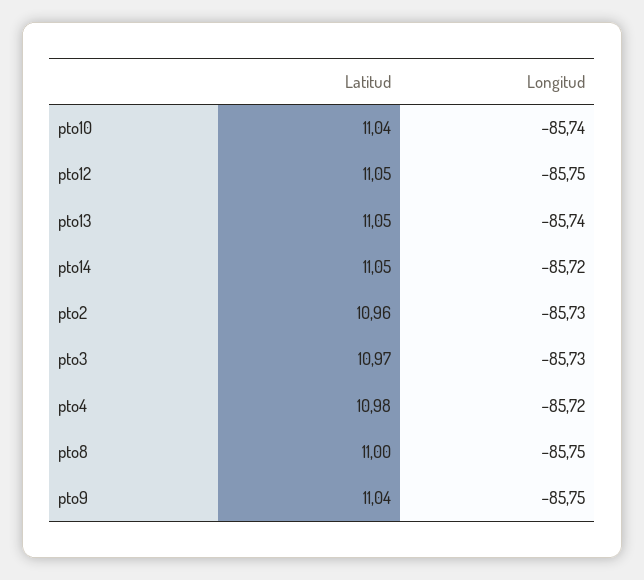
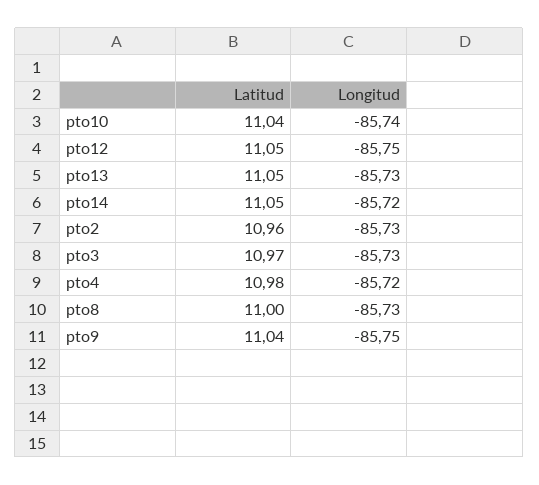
  {
    "Latitud": {
      "pto10": 11.04,
      "pto12": 11.05,
      "pto13": 11.05,
      "pto14": 11.05,
      "pto2": 10.96,
      "pto3": 10.97,
      "pto4": 10.98,
      "pto8": 11,
      "pto9": 11.04
    },
    "Longitud": {
      "pto10": -85.74,
      "pto12": -85.75,
-     "pto13": -85.74,
+     "pto13": -85.73,
      "pto14": -85.72,
      "pto2": -85.73,
      "pto3": -85.73,
      "pto4": -85.72,
-     "pto8": -85.75,
+     "pto8": -85.73,
      "pto9": -85.75
    }
  }

